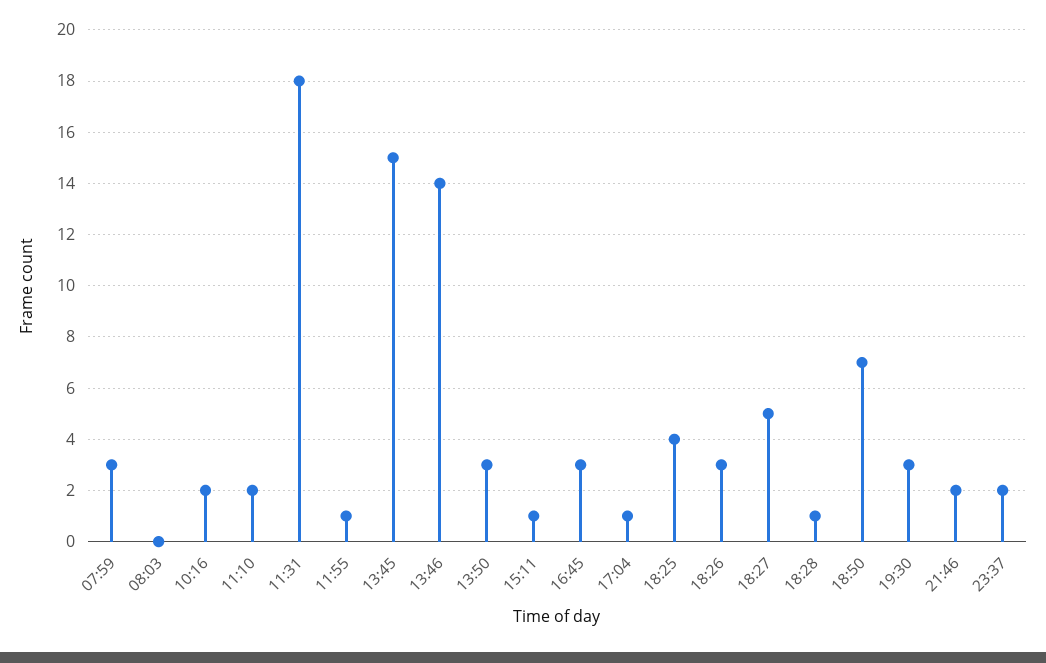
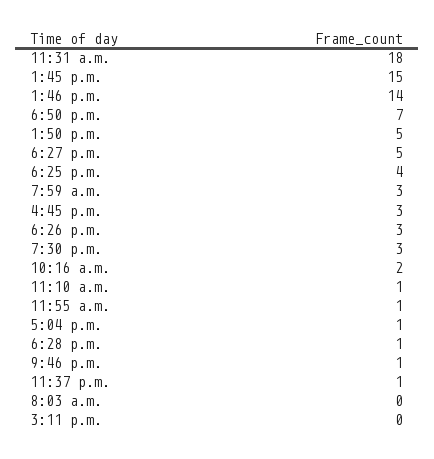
  {
    "07:59": 3,
    "08:03": 0,
    "10:16": 2,
-   "11:10": 2,
+   "11:10": 1,
    "11:31": 18,
    "11:55": 1,
    "13:45": 15,
    "13:46": 14,
-   "13:50": 3,
+   "13:50": 5,
-   "15:11": 1,
+   "15:11": 0,
    "16:45": 3,
    "17:04": 1,
    "18:25": 4,
    "18:26": 3,
    "18:27": 5,
    "18:28": 1,
    "18:50": 7,
    "19:30": 3,
-   "21:46": 2,
+   "21:46": 1,
-   "23:37": 2
+   "23:37": 1
  }

